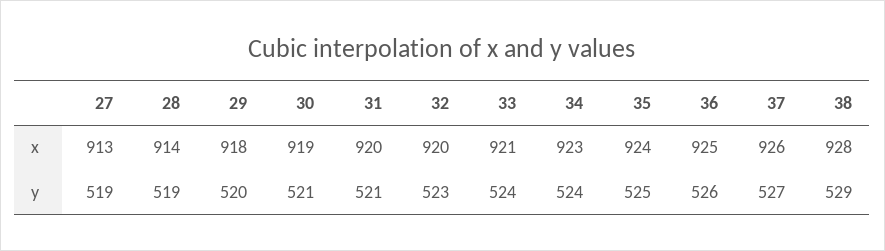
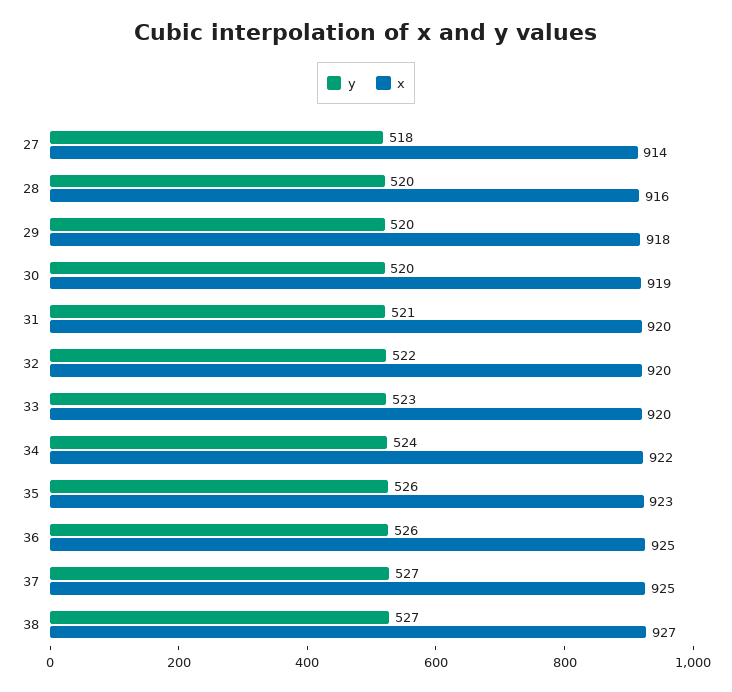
  {
    "x": {
-     "27": 913,
+     "27": 914,
-     "28": 914,
+     "28": 916,
      "29": 918,
      "30": 919,
      "31": 920,
      "32": 920,
-     "33": 921,
+     "33": 920,
-     "34": 923,
+     "34": 922,
-     "35": 924,
+     "35": 923,
      "36": 925,
-     "37": 926,
+     "37": 925,
-     "38": 928
+     "38": 927
    },
    "y": {
-     "27": 519,
+     "27": 518,
-     "28": 519,
+     "28": 520,
      "29": 520,
-     "30": 521,
+     "30": 520,
      "31": 521,
-     "32": 523,
+     "32": 522,
-     "33": 524,
+     "33": 523,
      "34": 524,
-     "35": 525,
+     "35": 526,
      "36": 526,
      "37": 527,
-     "38": 529
+     "38": 527
    }
  }

